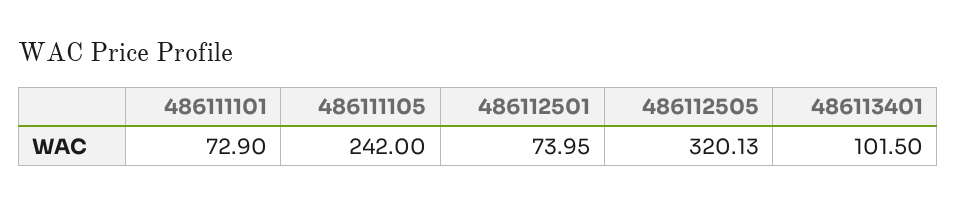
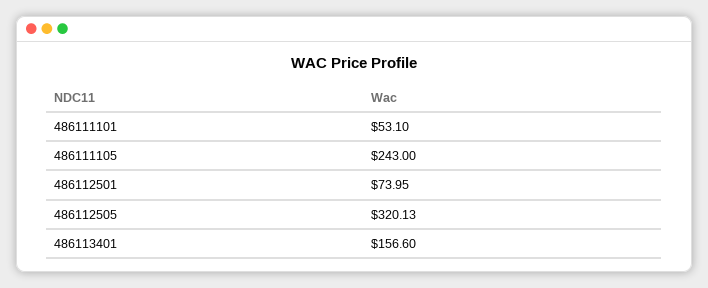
  {
-   "486111101": 72.9,
+   "486111101": 53.1,
-   "486111105": 242,
+   "486111105": 243,
    "486112501": 73.95,
    "486112505": 320.13,
-   "486113401": 101.5
+   "486113401": 156.6
  }

